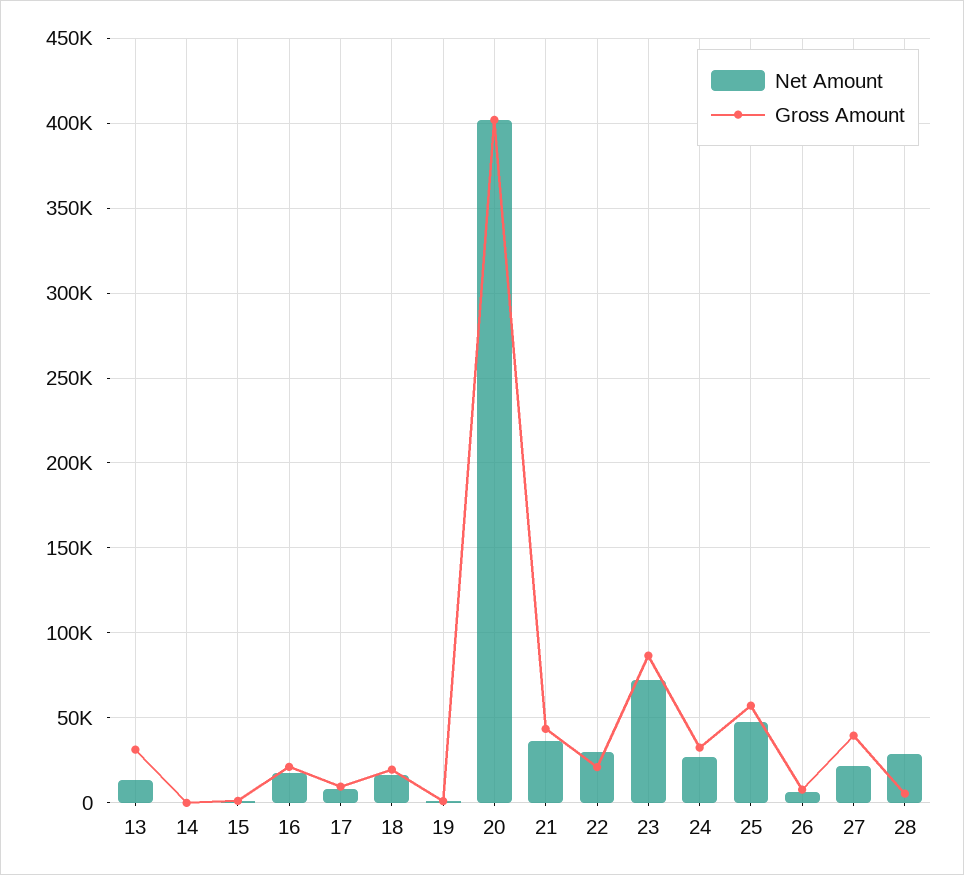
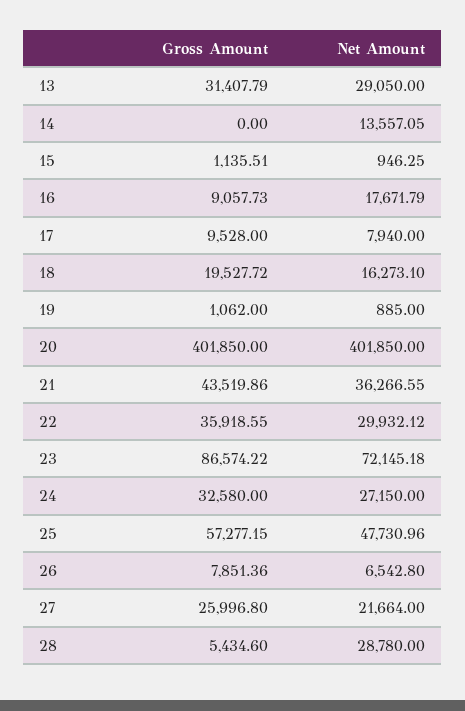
  {
    "Net Amount": {
-     "13": 15000,
+     "13": 29050,
-     "14": 0,
+     "14": 13557.05,
      "15": 946.25,
      "16": 17671.79,
      "17": 7940,
      "18": 16273.1,
      "19": 885,
      "20": 401850,
      "21": 36266.55,
      "22": 29932.12,
      "23": 72145.18,
      "24": 27150,
      "25": 47730.96,
      "26": 6542.8,
      "27": 21664,
      "28": 28780
    },
    "Gross Amount": {
      "13": 31407.79,
      "14": 0,
      "15": 1135.51,
-     "16": 20000,
+     "16": 9057.73,
      "17": 9528,
      "18": 19527.72,
      "19": 1062,
      "20": 401850,
      "21": 43519.86,
-     "22": 20000,
+     "22": 35918.55,
      "23": 86574.22,
      "24": 32580,
      "25": 57277.15,
      "26": 7851.36,
-     "27": 40000,
+     "27": 25996.8,
      "28": 5434.6
    }
  }

